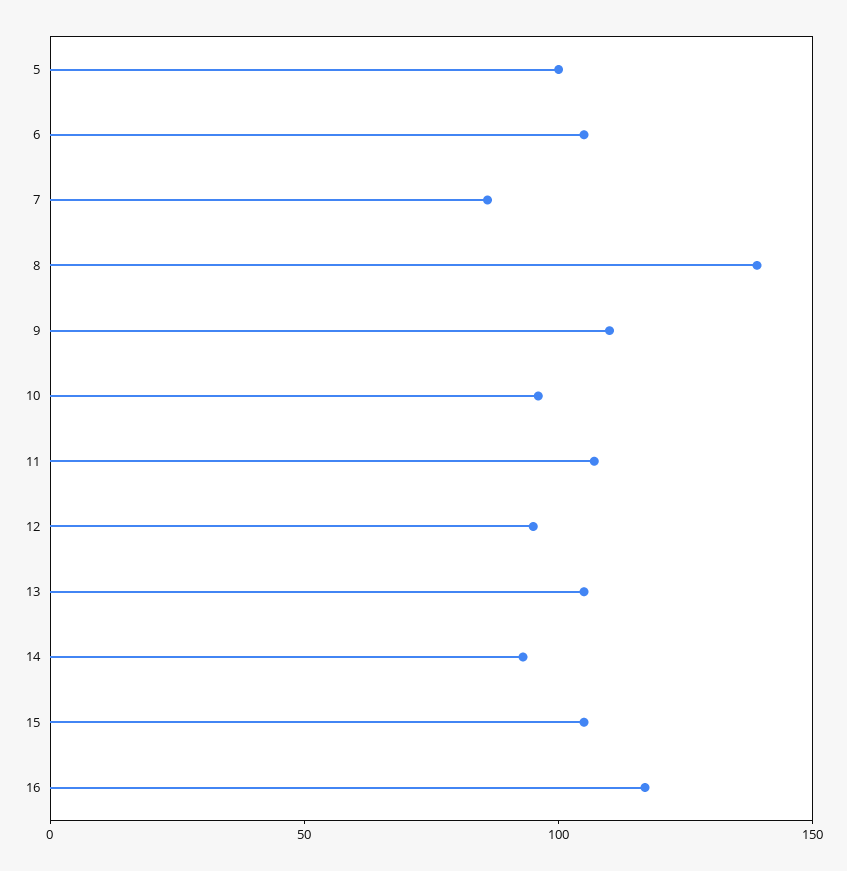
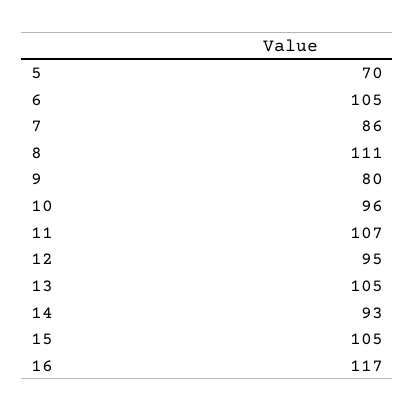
  {
-   "5": 100,
+   "5": 70,
    "6": 105,
    "7": 86,
-   "8": 140,
+   "8": 111,
-   "9": 110,
+   "9": 80,
    "10": 96,
    "11": 107,
    "12": 95,
    "13": 105,
    "14": 93,
    "15": 105,
    "16": 117
  }

